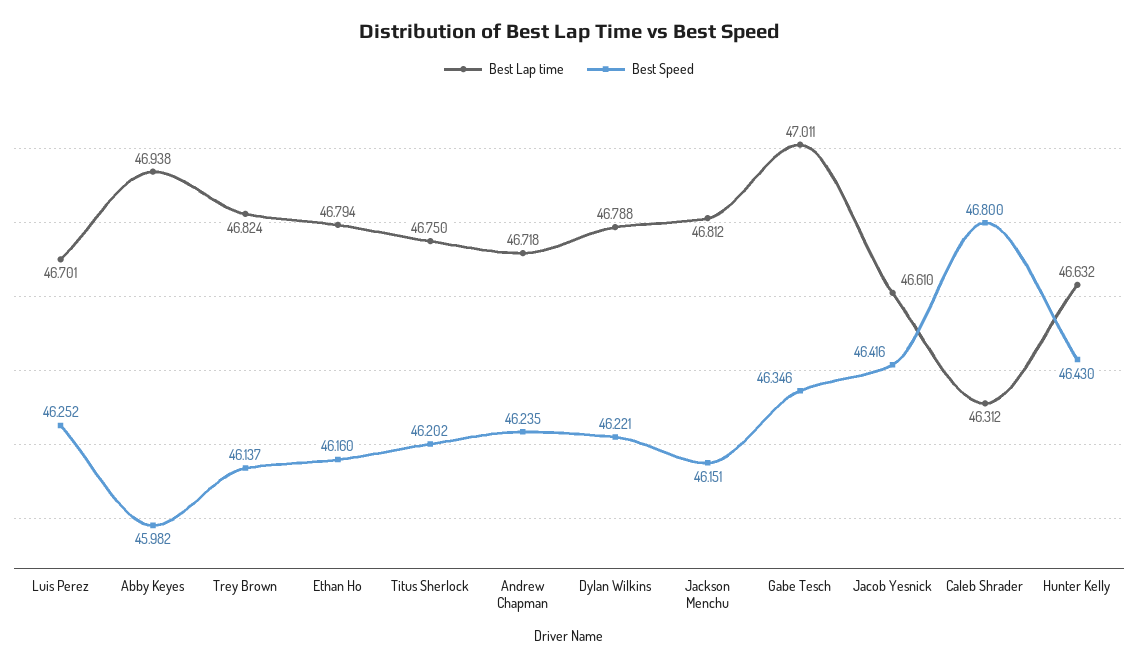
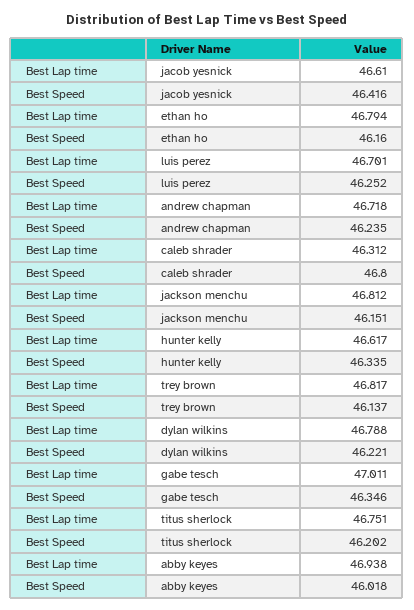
  {
    "Best Lap time": {
      "Luis Perez": 46.701,
      "Abby Keyes": 46.938,
-     "Trey Brown": 46.824,
+     "Trey Brown": 46.817,
      "Ethan Ho": 46.794,
-     "Titus Sherlock": 46.75,
+     "Titus Sherlock": 46.751,
      "Andrew Chapman": 46.718,
      "Dylan Wilkins": 46.788,
      "Jackson Menchu": 46.812,
      "Gabe Tesch": 47.011,
      "Jacob Yesnick": 46.61,
      "Caleb Shrader": 46.312,
-     "Hunter Kelly": 46.632
+     "Hunter Kelly": 46.617
    },
    "Best Speed": {
      "Luis Perez": 46.252,
-     "Abby Keyes": 45.982,
+     "Abby Keyes": 46.018,
      "Trey Brown": 46.137,
      "Ethan Ho": 46.16,
      "Titus Sherlock": 46.202,
      "Andrew Chapman": 46.235,
      "Dylan Wilkins": 46.221,
      "Jackson Menchu": 46.151,
      "Gabe Tesch": 46.346,
      "Jacob Yesnick": 46.416,
      "Caleb Shrader": 46.8,
-     "Hunter Kelly": 46.43
+     "Hunter Kelly": 46.335
    }
  }

